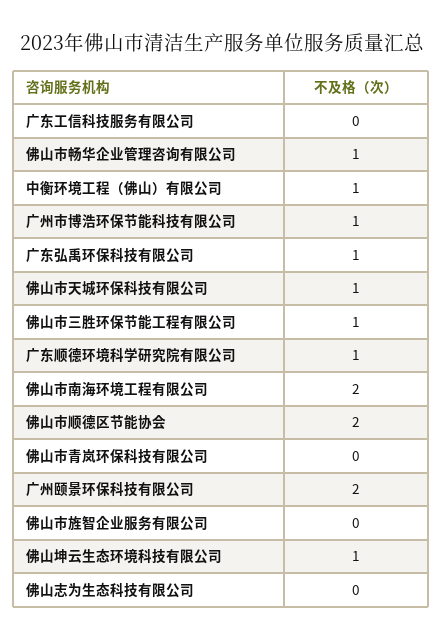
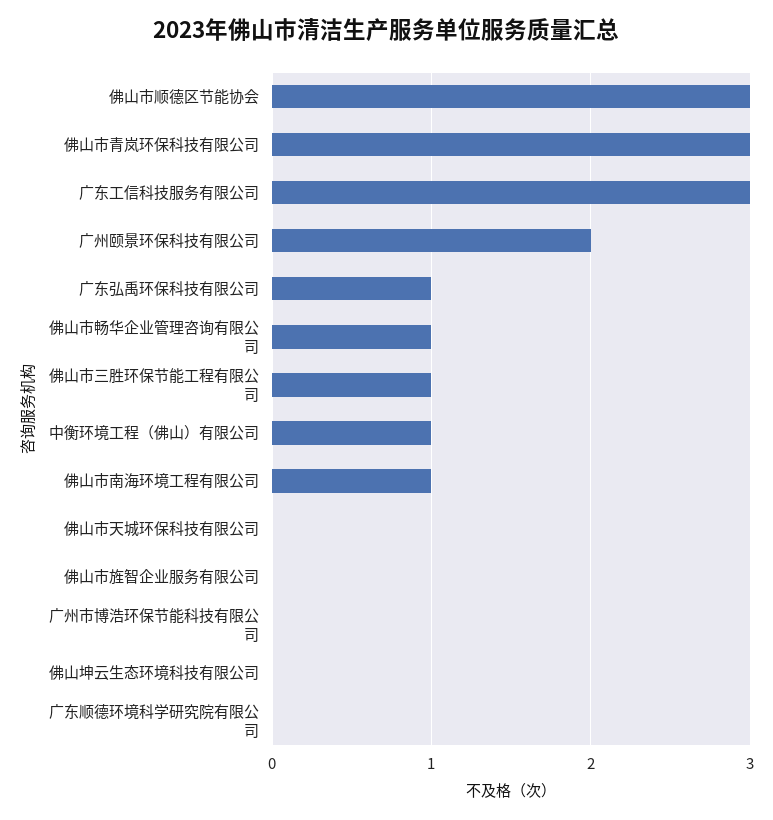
  {
-   "广东工信科技服务有限公司": 0,
+   "广东工信科技服务有限公司": 3,
    "佛山市畅华企业管理咨询有限公司": 1,
    "中衡环境工程（佛山）有限公司": 1,
-   "广州市博浩环保节能科技有限公司": 1,
+   "广州市博浩环保节能科技有限公司": 0,
    "广东弘禹环保科技有限公司": 1,
-   "佛山市天城环保科技有限公司": 1,
+   "佛山市天城环保科技有限公司": 0,
    "佛山市三胜环保节能工程有限公司": 1,
-   "广东顺德环境科学研究院有限公司": 1,
+   "广东顺德环境科学研究院有限公司": 0,
-   "佛山市南海环境工程有限公司": 2,
+   "佛山市南海环境工程有限公司": 1,
-   "佛山市顺德区节能协会": 2,
+   "佛山市顺德区节能协会": 3,
-   "佛山市青岚环保科技有限公司": 0,
+   "佛山市青岚环保科技有限公司": 3,
    "广州颐景环保科技有限公司": 2,
    "佛山市旌智企业服务有限公司": 0,
-   "佛山坤云生态环境科技有限公司": 1,
+   "佛山坤云生态环境科技有限公司": 0
-   "佛山志为生态科技有限公司": 0
  }

